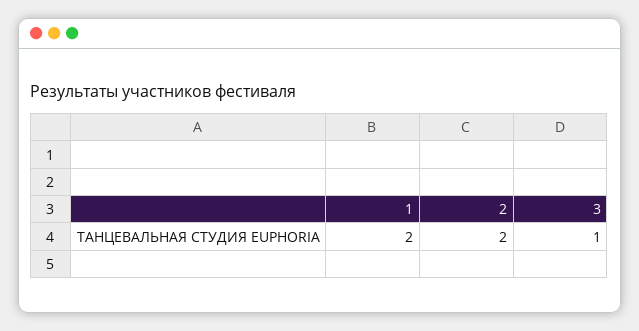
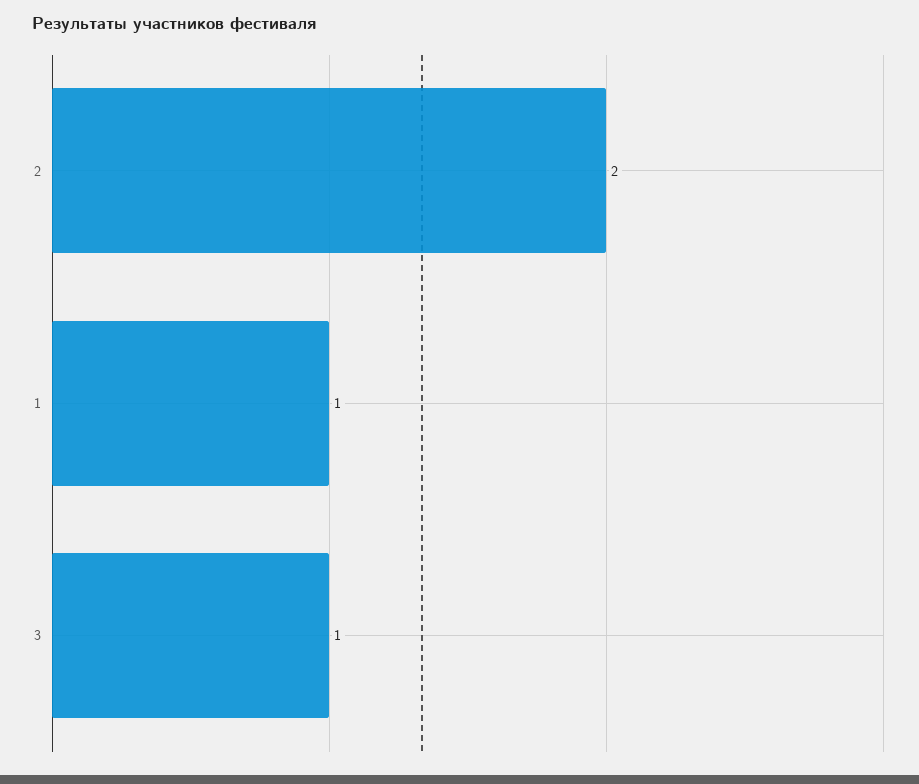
  {
-   "1": 2,
+   "1": 1,
    "2": 2,
    "3": 1
  }

